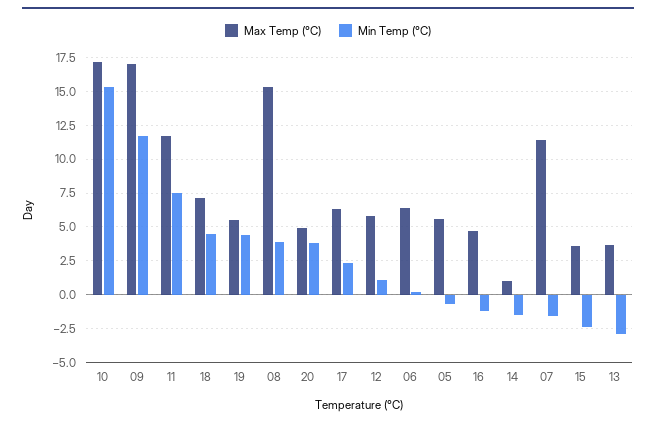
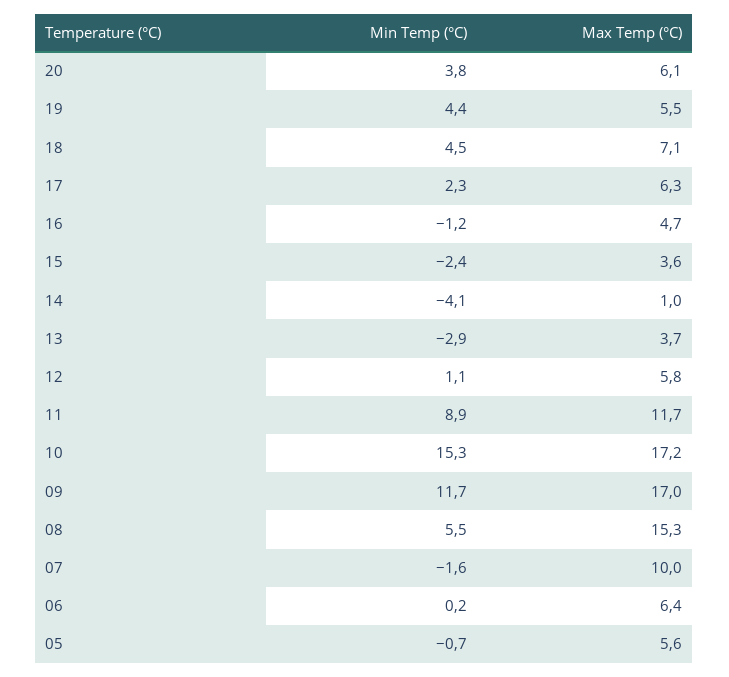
  {
    "Max Temp (°C)": {
      "10": 17.2,
      "09": 17,
      "11": 11.7,
      "18": 7.1,
      "19": 5.5,
      "08": 15.3,
-     "20": 5,
+     "20": 6.1,
      "17": 6.3,
      "12": 5.8,
      "06": 6.4,
      "05": 5.6,
      "16": 4.7,
      "14": 1,
-     "07": 11.5,
+     "07": 10,
      "15": 3.6,
      "13": 3.7
    },
    "Min Temp (°C)": {
      "10": 15.3,
      "09": 11.7,
-     "11": 7.5,
+     "11": 8.9,
      "18": 4.5,
      "19": 4.4,
-     "08": 4,
+     "08": 5.5,
      "20": 3.8,
      "17": 2.3,
      "12": 1.1,
      "06": 0.2,
      "05": -0.7,
      "16": -1.2,
-     "14": -1.5,
+     "14": -4.1,
      "07": -1.6,
      "15": -2.4,
      "13": -2.9
    }
  }

